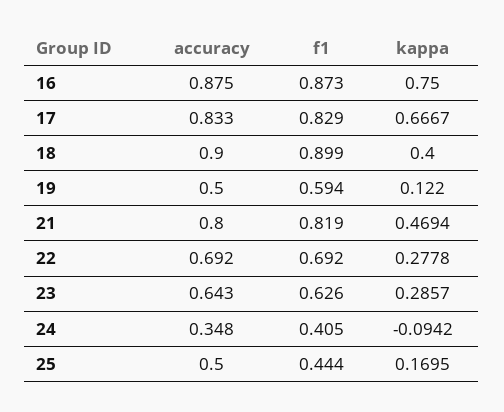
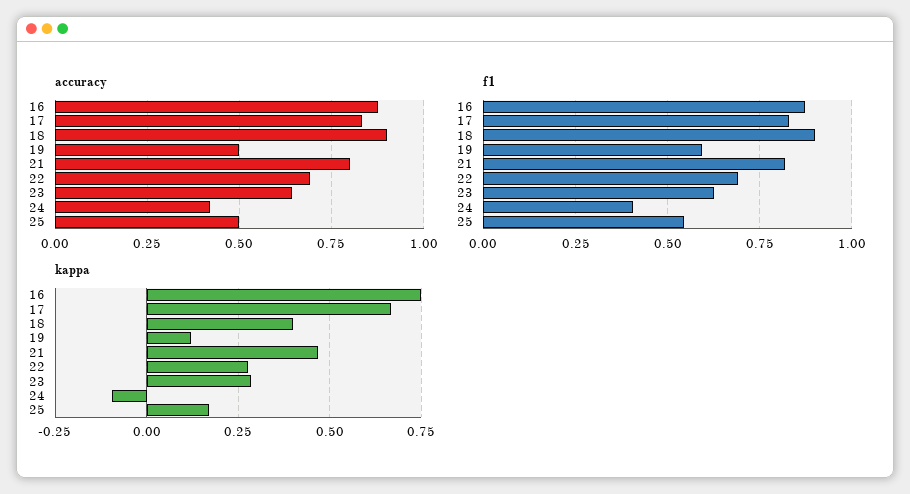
  {
    "accuracy": {
      "16": 0.875,
      "17": 0.833,
      "18": 0.9,
      "19": 0.5,
      "21": 0.8,
      "22": 0.692,
      "23": 0.643,
-     "24": 0.348,
+     "24": 0.425,
      "25": 0.5
    },
    "f1": {
      "16": 0.873,
      "17": 0.829,
      "18": 0.899,
      "19": 0.594,
      "21": 0.819,
      "22": 0.692,
      "23": 0.626,
      "24": 0.405,
-     "25": 0.444
+     "25": 0.55
    },
    "kappa": {
      "16": 0.75,
      "17": 0.6667,
      "18": 0.4,
      "19": 0.122,
      "21": 0.4694,
      "22": 0.2778,
      "23": 0.2857,
      "24": -0.0942,
      "25": 0.1695
    }
  }

